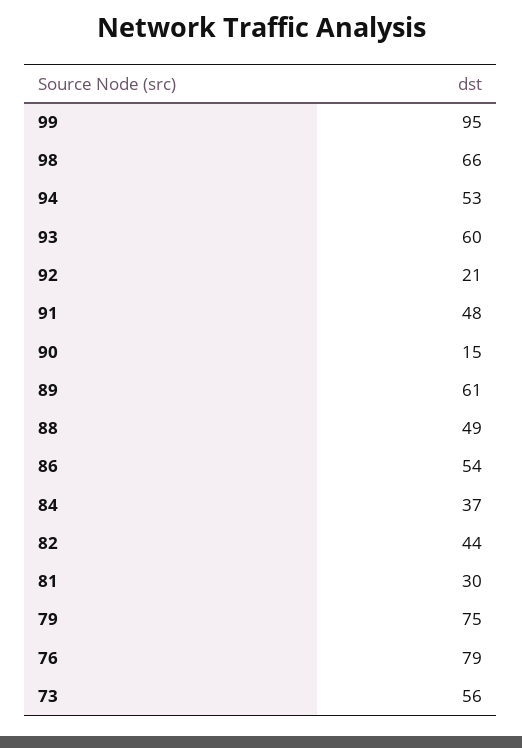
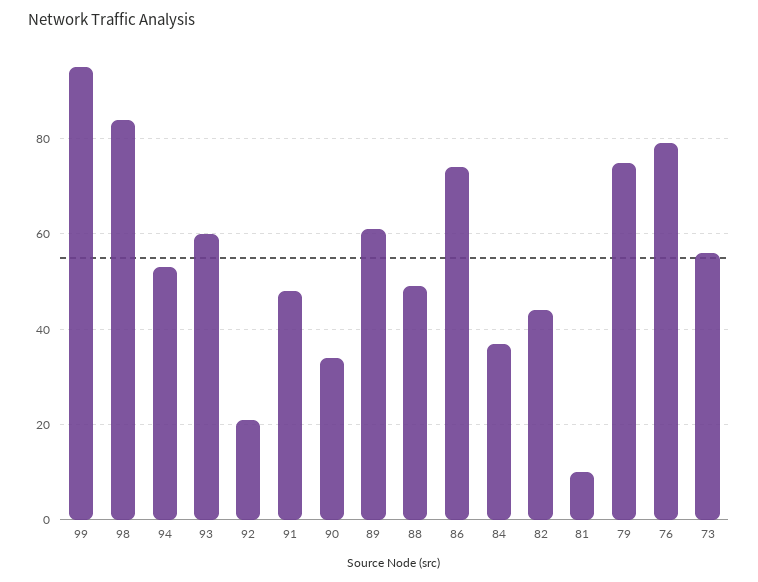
  {
    "99": 95,
-   "98": 66,
+   "98": 85,
    "94": 53,
    "93": 60,
    "92": 21,
    "91": 48,
-   "90": 15,
+   "90": 35,
    "89": 61,
    "88": 49,
-   "86": 54,
+   "86": 75,
    "84": 37,
    "82": 44,
-   "81": 30,
+   "81": 10,
    "79": 75,
    "76": 79,
    "73": 56
  }

